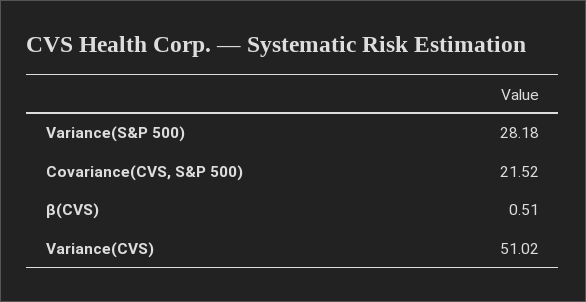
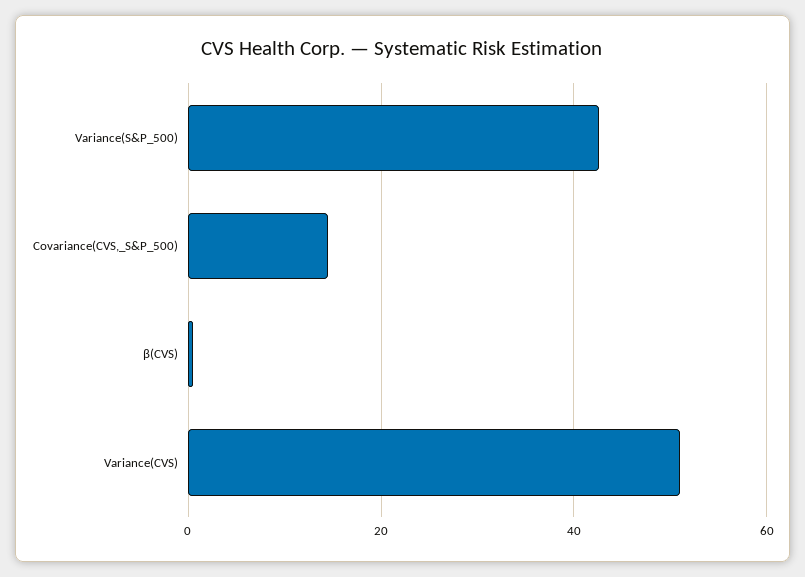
  {
-   "Variance(S&P 500)": 28.18,
+   "Variance(S&P 500)": 42,
-   "Covariance(CVS, S&P 500)": 21.52,
+   "Covariance(CVS, S&P 500)": 14,
    "β(CVS)": 0.51,
    "Variance(CVS)": 51.02
  }

